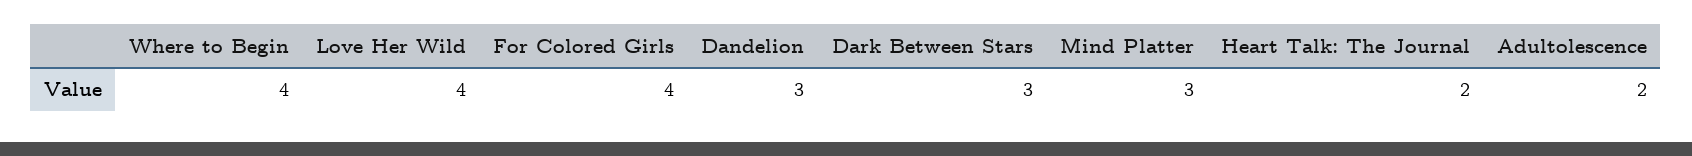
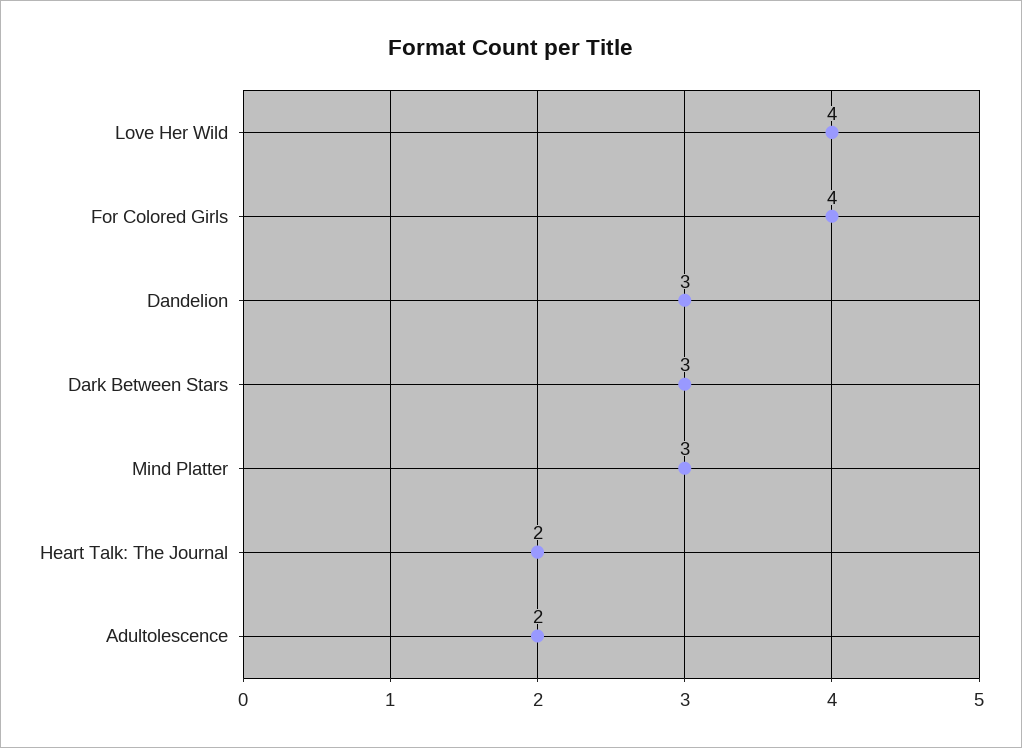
  {
-   "Where to Begin": 4,
    "Love Her Wild": 4,
    "For Colored Girls": 4,
    "Dandelion": 3,
    "Dark Between Stars": 3,
    "Mind Platter": 3,
    "Heart Talk: The Journal": 2,
    "Adultolescence": 2
  }

